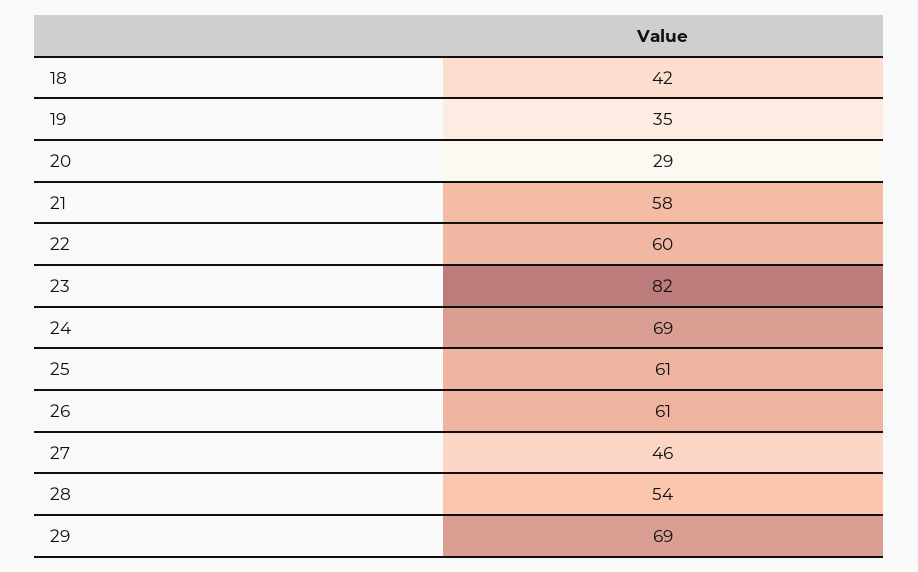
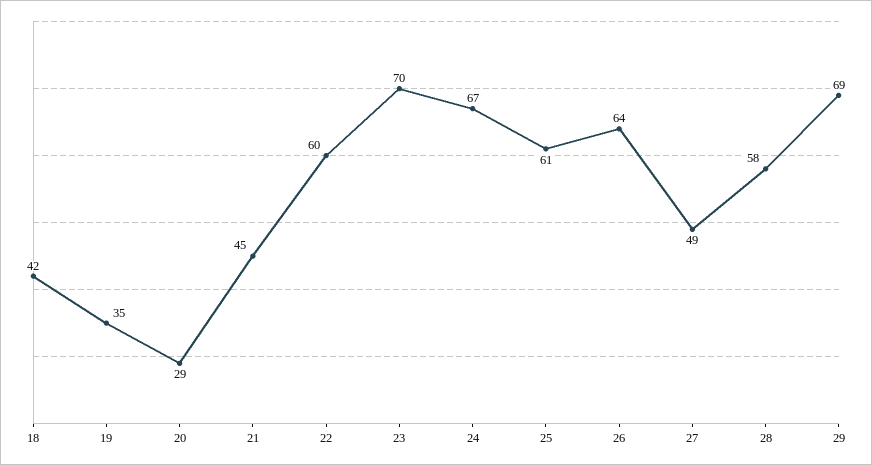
  {
    "18": 42,
    "19": 35,
    "20": 29,
-   "21": 58,
+   "21": 45,
    "22": 60,
-   "23": 82,
+   "23": 70,
-   "24": 69,
+   "24": 67,
    "25": 61,
-   "26": 61,
+   "26": 64,
-   "27": 46,
+   "27": 49,
-   "28": 54,
+   "28": 58,
    "29": 69
  }

